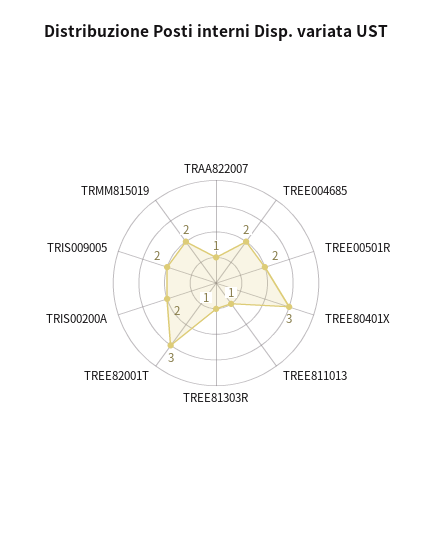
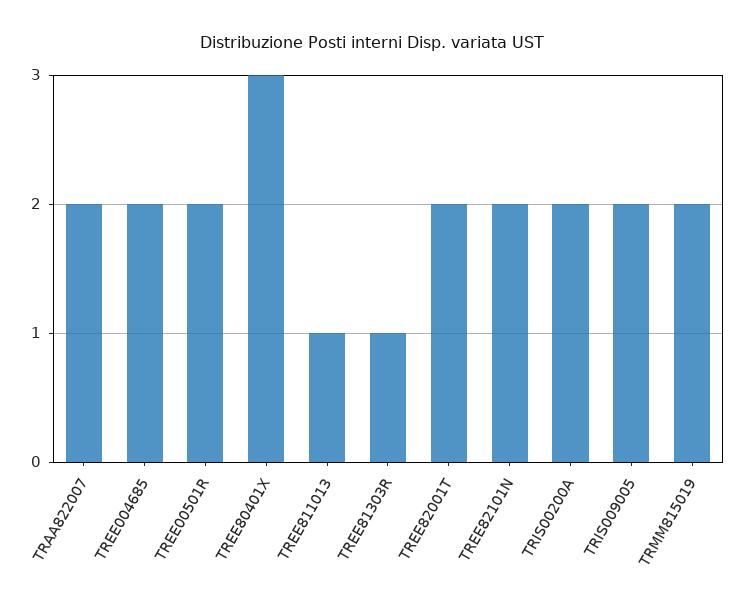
  {
-   "TRAA822007": 1,
+   "TRAA822007": 2,
    "TREE004685": 2,
    "TREE00501R": 2,
    "TREE80401X": 3,
    "TREE811013": 1,
    "TREE81303R": 1,
-   "TREE82001T": 3,
+   "TREE82001T": 2,
    "TRIS00200A": 2,
    "TRIS009005": 2,
-   "TRMM815019": 2
+   "TRMM815019": 2,
+   "TREE82101N": 2
  }

